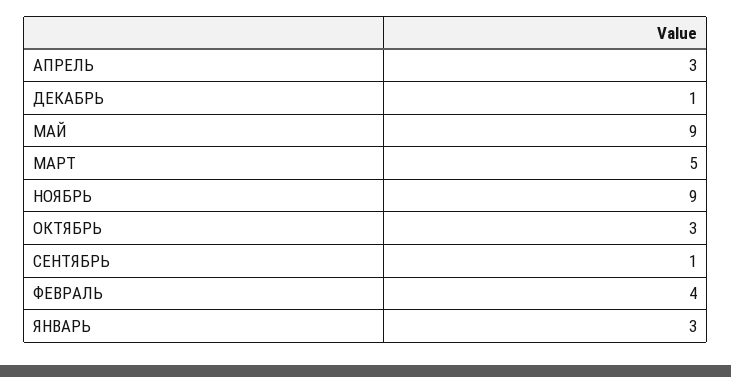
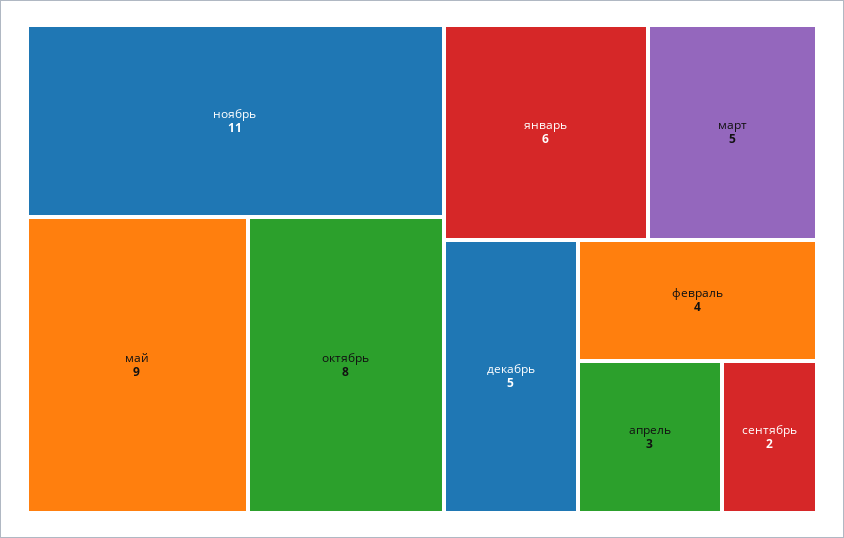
  {
    "АПРЕЛЬ": 3,
-   "ДЕКАБРЬ": 1,
+   "ДЕКАБРЬ": 5,
    "МАЙ": 9,
    "МАРТ": 5,
-   "НОЯБРЬ": 9,
+   "НОЯБРЬ": 11,
-   "ОКТЯБРЬ": 3,
+   "ОКТЯБРЬ": 8,
-   "СЕНТЯБРЬ": 1,
+   "СЕНТЯБРЬ": 2,
    "ФЕВРАЛЬ": 4,
-   "ЯНВАРЬ": 3
+   "ЯНВАРЬ": 6
  }

